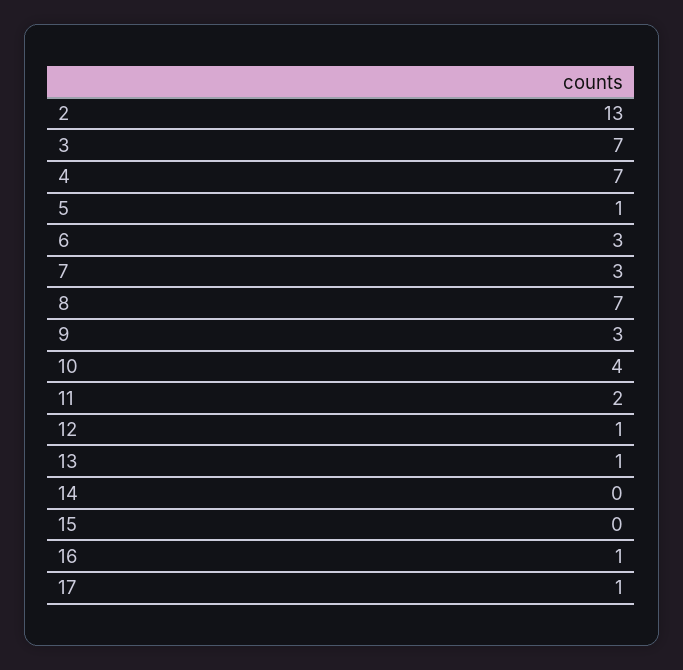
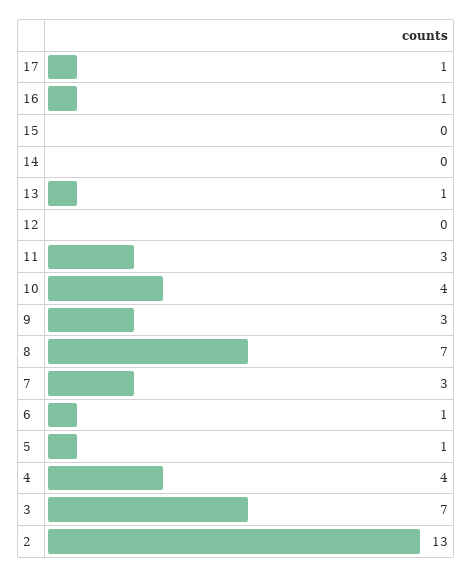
  {
    "2": 13,
    "3": 7,
-   "4": 7,
+   "4": 4,
    "5": 1,
-   "6": 3,
+   "6": 1,
    "7": 3,
    "8": 7,
    "9": 3,
    "10": 4,
-   "11": 2,
+   "11": 3,
-   "12": 1,
+   "12": 0,
    "13": 1,
    "14": 0,
    "15": 0,
    "16": 1,
    "17": 1
  }

